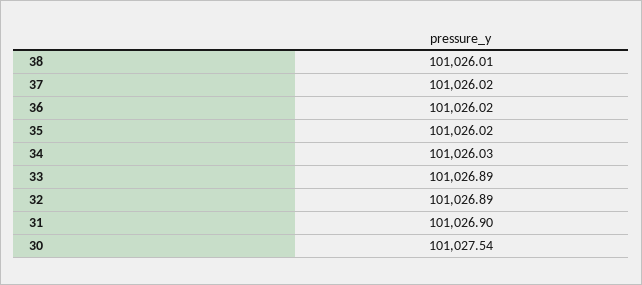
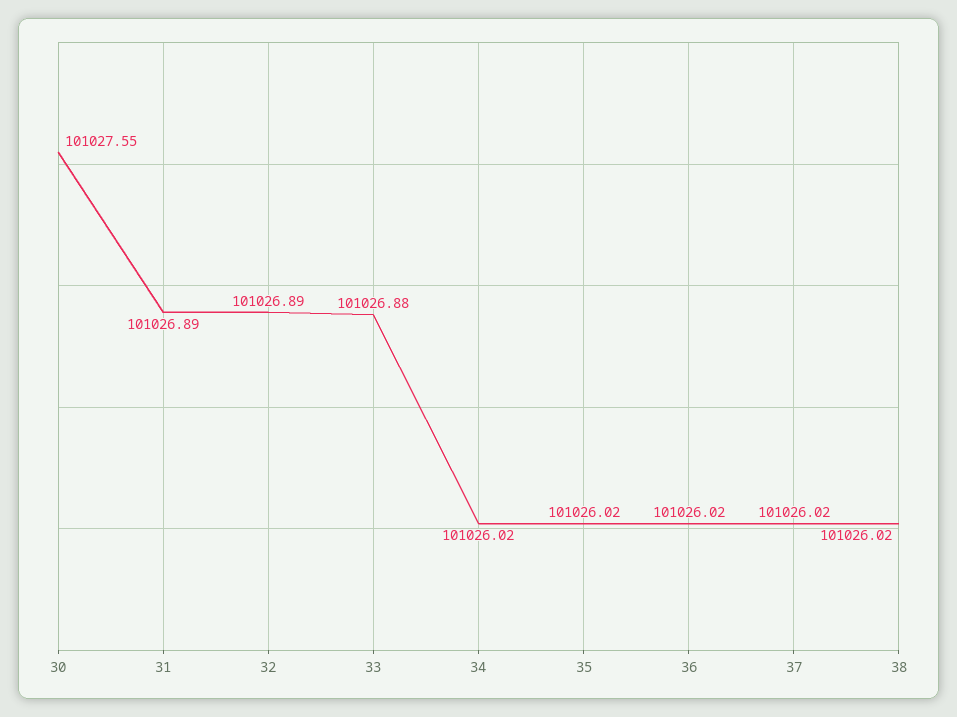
  {
-   "38": 101026.01,
+   "38": 101026.02,
    "37": 101026.02,
    "36": 101026.02,
    "35": 101026.02,
-   "34": 101026.03,
+   "34": 101026.02,
-   "33": 101026.89,
+   "33": 101026.88,
    "32": 101026.89,
-   "31": 101026.9,
+   "31": 101026.89,
-   "30": 101027.54
+   "30": 101027.55
  }

